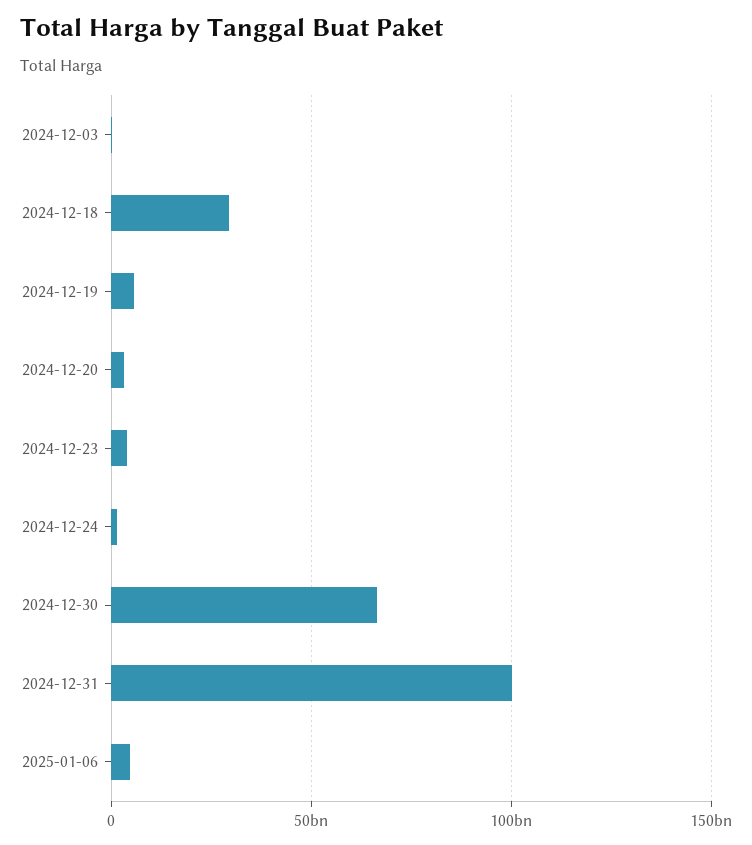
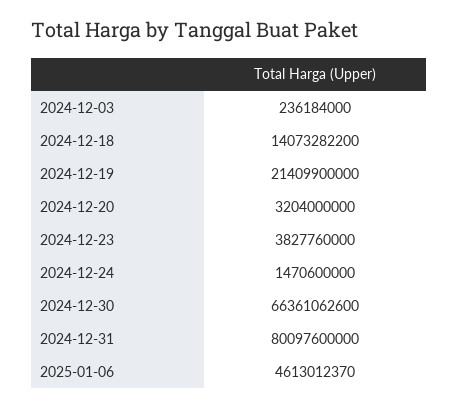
  {
    "2024-12-03": 236184000,
-   "2024-12-18": 30000000000,
+   "2024-12-18": 14073282200,
-   "2024-12-19": 5000000000,
+   "2024-12-19": 21409900000,
    "2024-12-20": 3204000000,
    "2024-12-23": 3827760000,
    "2024-12-24": 1470600000,
    "2024-12-30": 66361062600,
-   "2024-12-31": 100000000000,
+   "2024-12-31": 80097600000,
    "2025-01-06": 4613012370
  }

